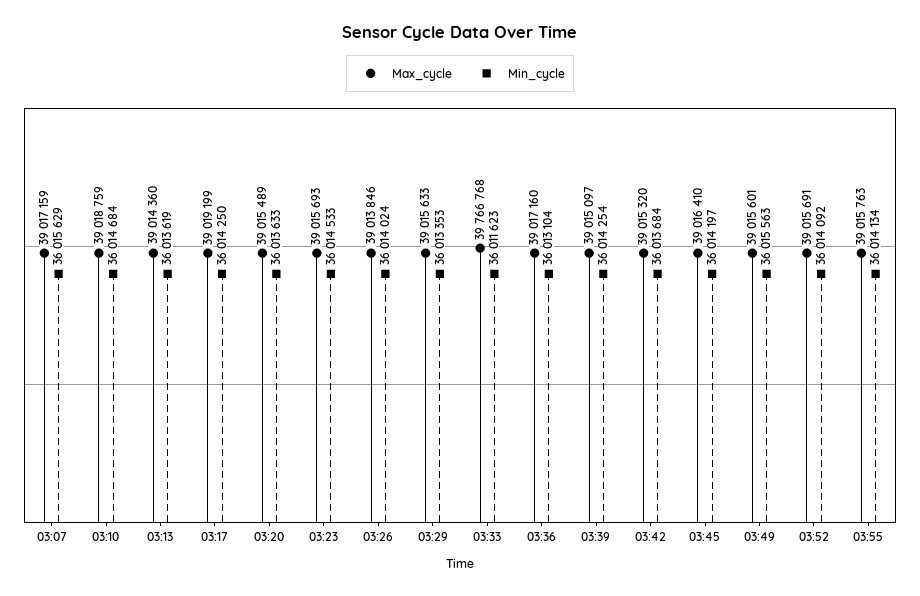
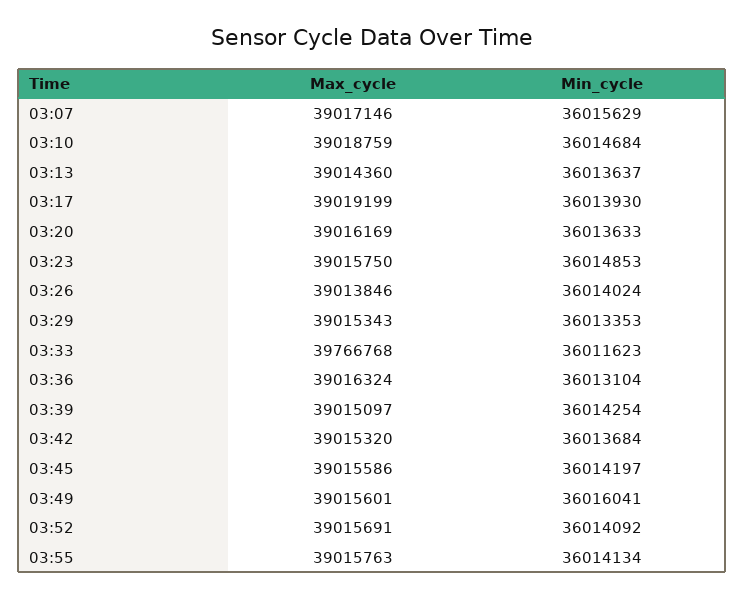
  {
    "Max_cycle": {
-     "03:07": 39017159,
+     "03:07": 39017146,
      "03:10": 39018759,
      "03:13": 39014360,
      "03:17": 39019199,
-     "03:20": 39015489,
+     "03:20": 39016169,
-     "03:23": 39015693,
+     "03:23": 39015750,
      "03:26": 39013846,
-     "03:29": 39015633,
+     "03:29": 39015343,
      "03:33": 39766768,
-     "03:36": 39017160,
+     "03:36": 39016324,
      "03:39": 39015097,
      "03:42": 39015320,
-     "03:45": 39016410,
+     "03:45": 39015586,
      "03:49": 39015601,
      "03:52": 39015691,
      "03:55": 39015763
    },
    "Min_cycle": {
      "03:07": 36015629,
      "03:10": 36014684,
-     "03:13": 36013619,
+     "03:13": 36013637,
-     "03:17": 36014250,
+     "03:17": 36013930,
      "03:20": 36013633,
-     "03:23": 36014533,
+     "03:23": 36014853,
      "03:26": 36014024,
      "03:29": 36013353,
      "03:33": 36011623,
      "03:36": 36013104,
      "03:39": 36014254,
      "03:42": 36013684,
      "03:45": 36014197,
-     "03:49": 36015563,
+     "03:49": 36016041,
      "03:52": 36014092,
      "03:55": 36014134
    }
  }

